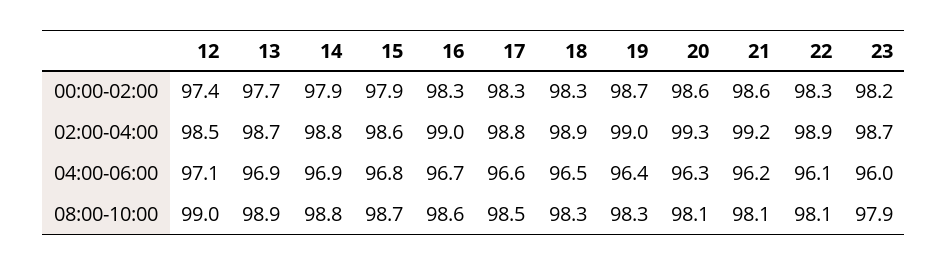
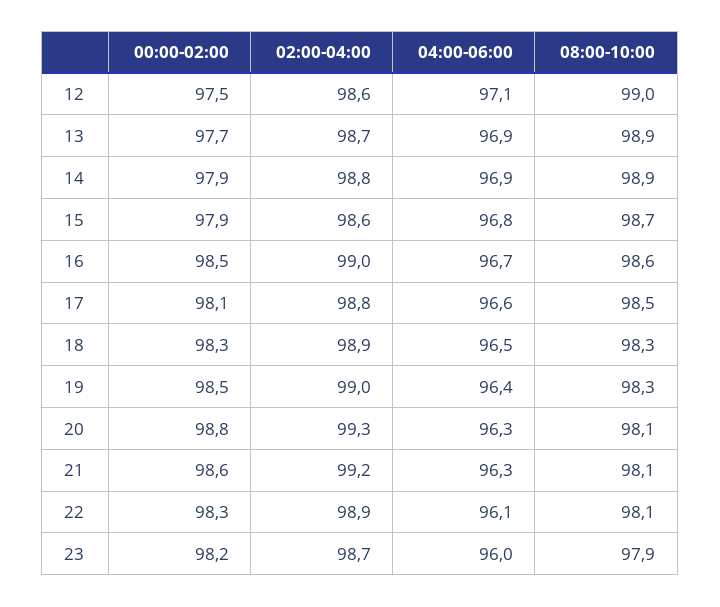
  {
    "12": {
-     "00:00-02:00": 97.4,
+     "00:00-02:00": 97.5,
-     "02:00-04:00": 98.5,
+     "02:00-04:00": 98.6,
      "04:00-06:00": 97.1,
      "08:00-10:00": 99
    },
    "13": {
      "00:00-02:00": 97.7,
      "02:00-04:00": 98.7,
      "04:00-06:00": 96.9,
      "08:00-10:00": 98.9
    },
    "14": {
      "00:00-02:00": 97.9,
      "02:00-04:00": 98.8,
      "04:00-06:00": 96.9,
-     "08:00-10:00": 98.8
+     "08:00-10:00": 98.9
    },
    "15": {
      "00:00-02:00": 97.9,
      "02:00-04:00": 98.6,
      "04:00-06:00": 96.8,
      "08:00-10:00": 98.7
    },
    "16": {
-     "00:00-02:00": 98.3,
+     "00:00-02:00": 98.5,
      "02:00-04:00": 99,
      "04:00-06:00": 96.7,
      "08:00-10:00": 98.6
    },
    "17": {
-     "00:00-02:00": 98.3,
+     "00:00-02:00": 98.1,
      "02:00-04:00": 98.8,
      "04:00-06:00": 96.6,
      "08:00-10:00": 98.5
    },
    "18": {
      "00:00-02:00": 98.3,
      "02:00-04:00": 98.9,
      "04:00-06:00": 96.5,
      "08:00-10:00": 98.3
    },
    "19": {
-     "00:00-02:00": 98.7,
+     "00:00-02:00": 98.5,
      "02:00-04:00": 99,
      "04:00-06:00": 96.4,
      "08:00-10:00": 98.3
    },
    "20": {
-     "00:00-02:00": 98.6,
+     "00:00-02:00": 98.8,
      "02:00-04:00": 99.3,
      "04:00-06:00": 96.3,
      "08:00-10:00": 98.1
    },
    "21": {
      "00:00-02:00": 98.6,
      "02:00-04:00": 99.2,
-     "04:00-06:00": 96.2,
+     "04:00-06:00": 96.3,
      "08:00-10:00": 98.1
    },
    "22": {
      "00:00-02:00": 98.3,
      "02:00-04:00": 98.9,
      "04:00-06:00": 96.1,
      "08:00-10:00": 98.1
    },
    "23": {
      "00:00-02:00": 98.2,
      "02:00-04:00": 98.7,
      "04:00-06:00": 96,
      "08:00-10:00": 97.9
    }
  }

